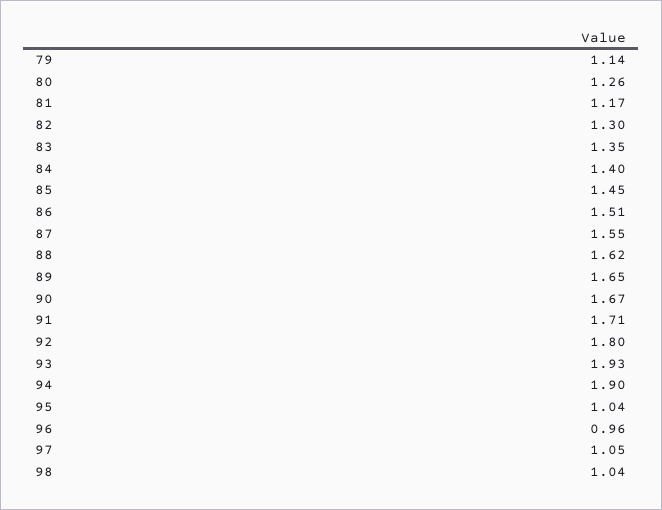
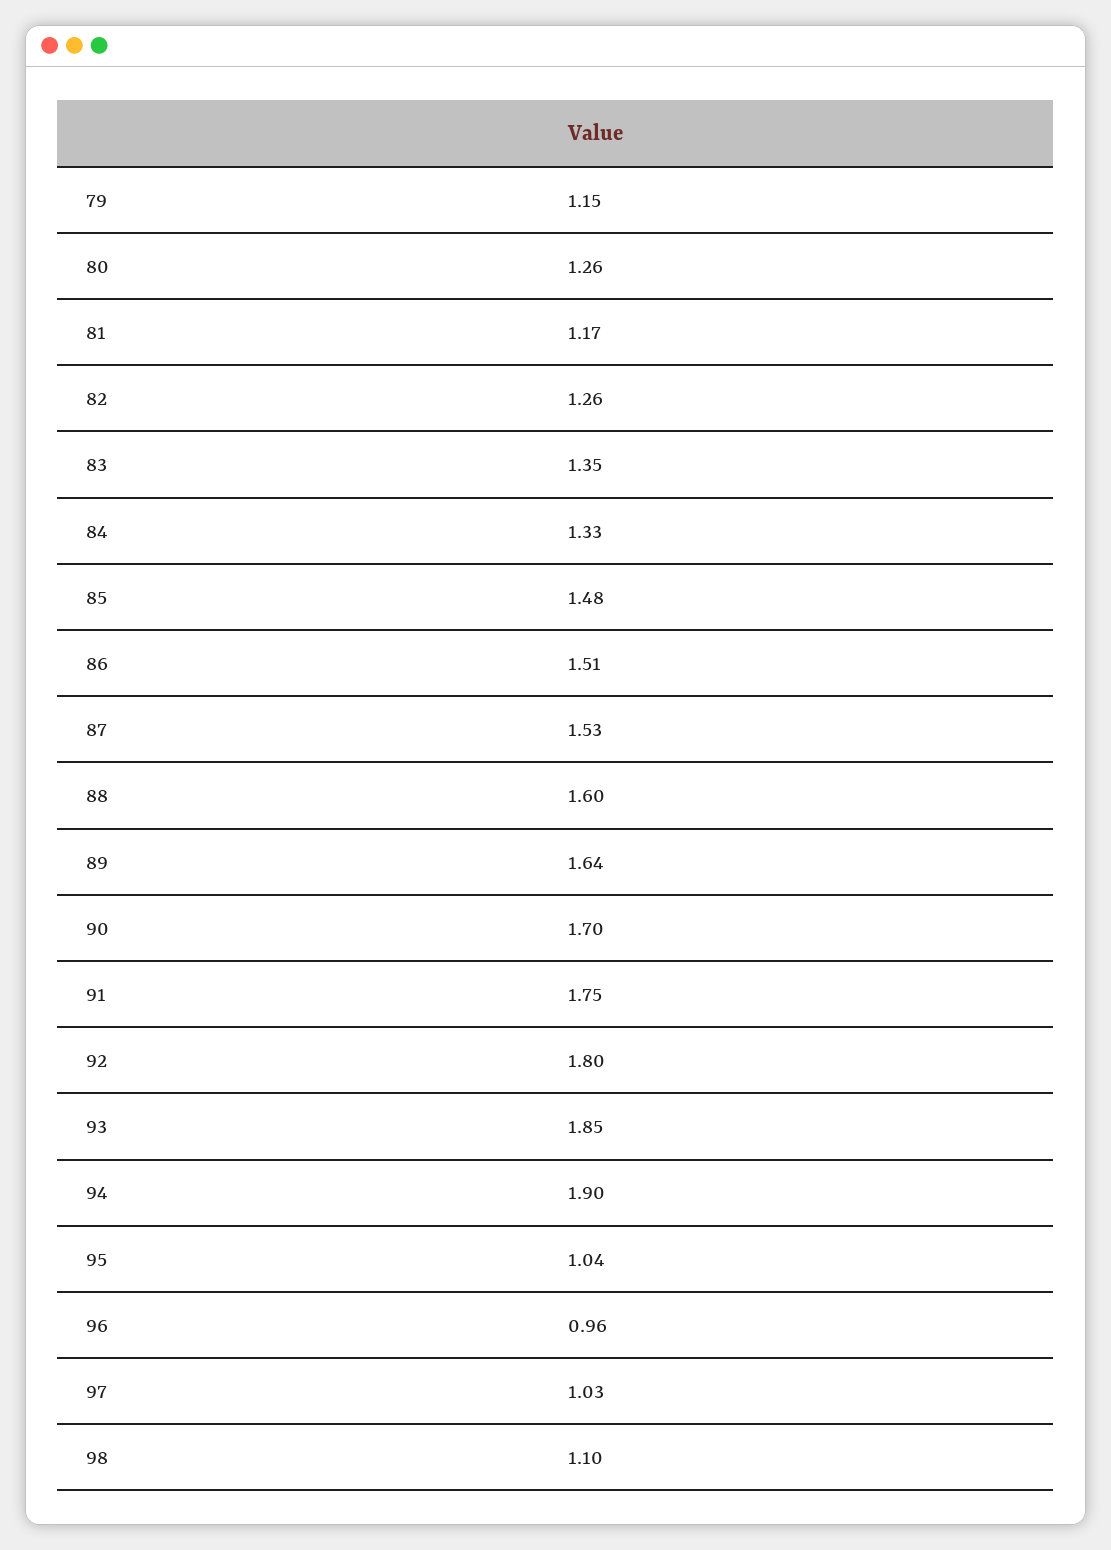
  {
-   "79": 1.14,
+   "79": 1.15,
    "80": 1.26,
    "81": 1.17,
-   "82": 1.3,
+   "82": 1.26,
    "83": 1.35,
-   "84": 1.4,
+   "84": 1.33,
-   "85": 1.45,
+   "85": 1.48,
    "86": 1.51,
-   "87": 1.55,
+   "87": 1.53,
-   "88": 1.62,
+   "88": 1.6,
-   "89": 1.65,
+   "89": 1.64,
-   "90": 1.67,
+   "90": 1.7,
-   "91": 1.71,
+   "91": 1.75,
    "92": 1.8,
-   "93": 1.93,
+   "93": 1.85,
    "94": 1.9,
    "95": 1.04,
    "96": 0.96,
-   "97": 1.05,
+   "97": 1.03,
-   "98": 1.04
+   "98": 1.1
  }

